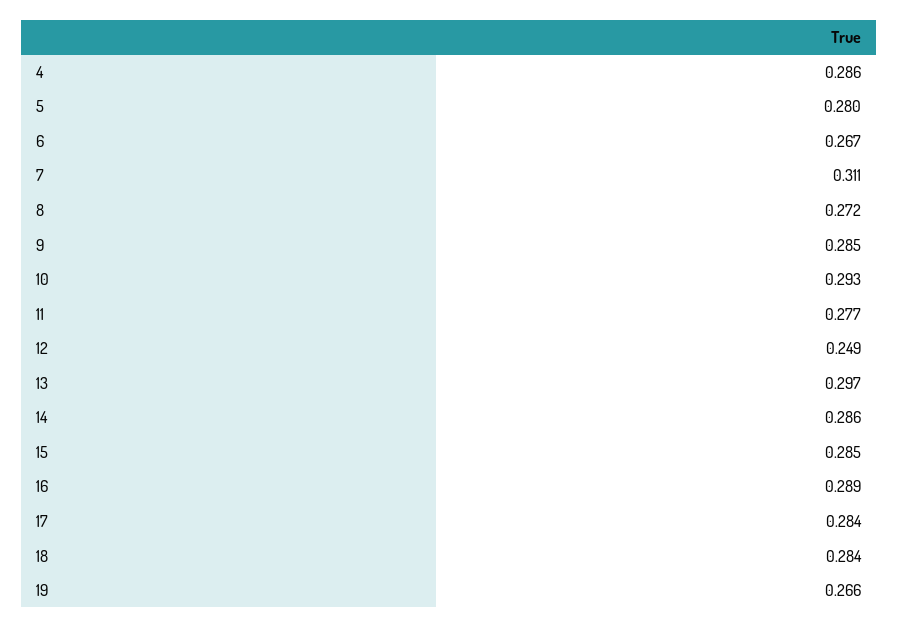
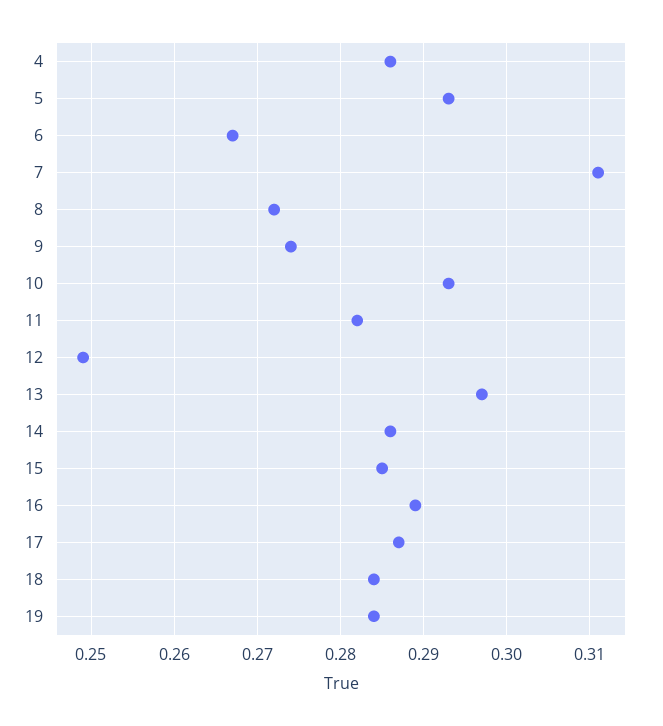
  {
    "4": 0.286,
-   "5": 0.28,
+   "5": 0.293,
    "6": 0.267,
    "7": 0.311,
    "8": 0.272,
-   "9": 0.285,
+   "9": 0.274,
    "10": 0.293,
-   "11": 0.277,
+   "11": 0.282,
    "12": 0.249,
    "13": 0.297,
    "14": 0.286,
    "15": 0.285,
    "16": 0.289,
-   "17": 0.284,
+   "17": 0.287,
    "18": 0.284,
-   "19": 0.266
+   "19": 0.284
  }

